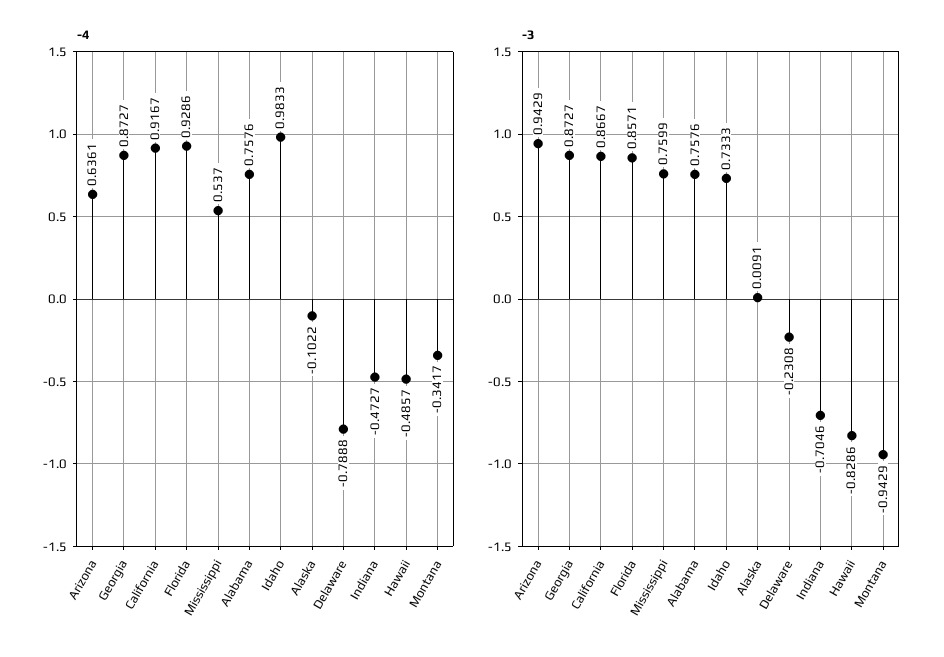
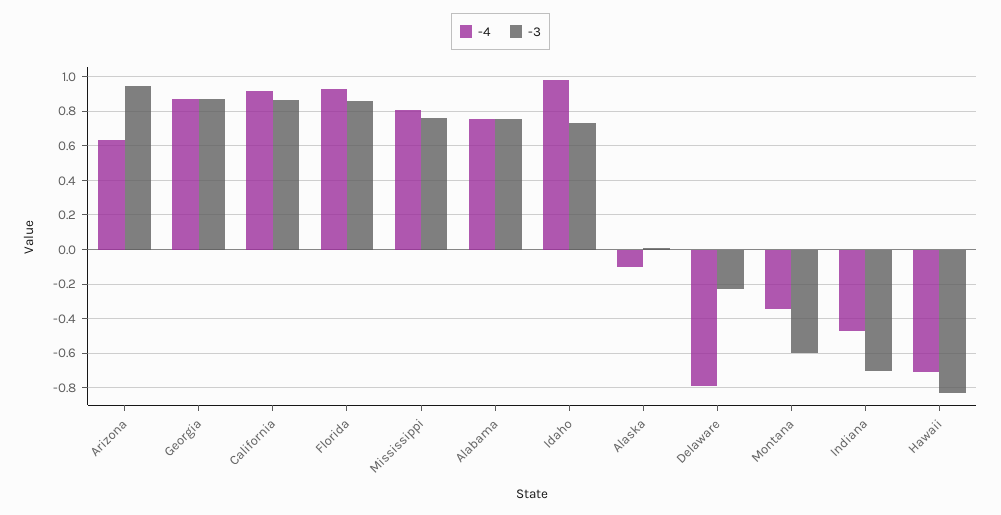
  {
    "-4": {
      "Arizona": 0.6361,
      "Georgia": 0.8727,
      "California": 0.9167,
      "Florida": 0.9286,
-     "Mississippi": 0.537,
+     "Mississippi": 0.8,
      "Alabama": 0.7576,
      "Idaho": 0.9833,
      "Alaska": -0.1022,
      "Delaware": -0.7888,
      "Indiana": -0.4727,
-     "Hawaii": -0.4857,
+     "Hawaii": -0.7,
      "Montana": -0.3417
    },
    "-3": {
      "Arizona": 0.9429,
      "Georgia": 0.8727,
      "California": 0.8667,
      "Florida": 0.8571,
      "Mississippi": 0.7599,
      "Alabama": 0.7576,
      "Idaho": 0.7333,
      "Alaska": 0.0091,
      "Delaware": -0.2308,
      "Indiana": -0.7046,
      "Hawaii": -0.8286,
-     "Montana": -0.9429
+     "Montana": -0.6
    }
  }

